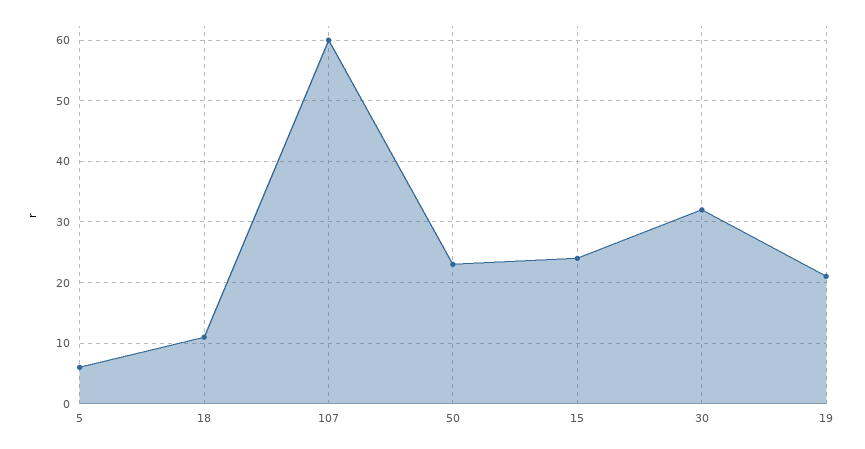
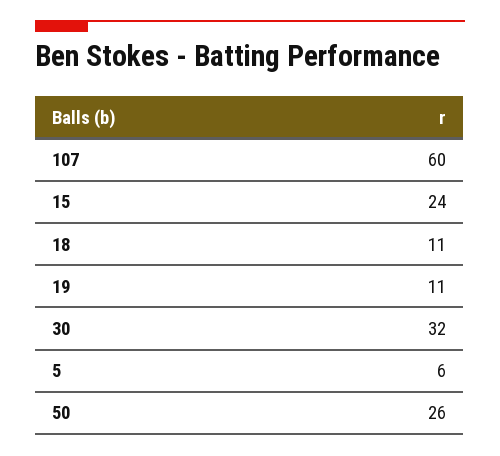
  {
    "5": 6,
    "18": 11,
    "107": 60,
-   "50": 23,
+   "50": 26,
    "15": 24,
    "30": 32,
-   "19": 21
+   "19": 11
  }

